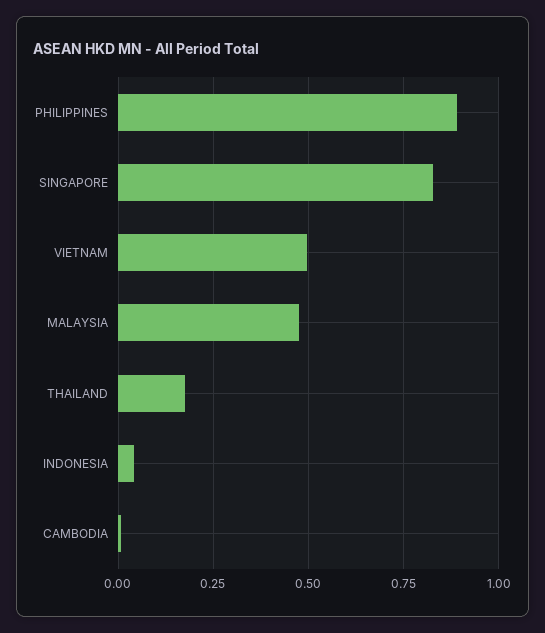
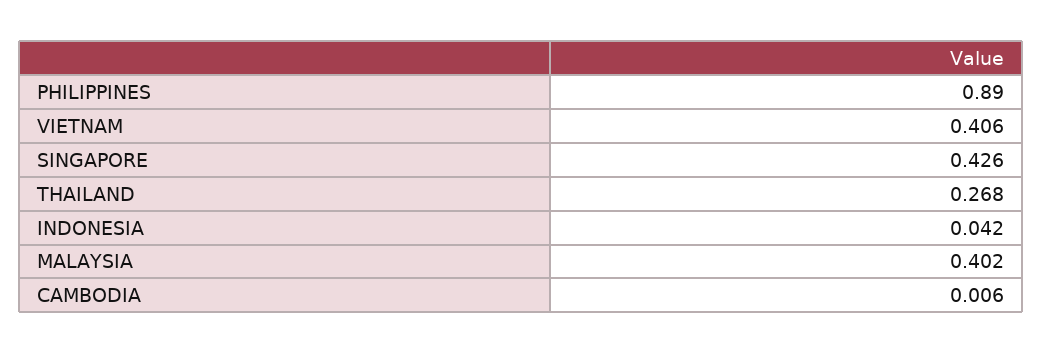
  {
    "PHILIPPINES": 0.89,
-   "SINGAPORE": 0.825,
+   "SINGAPORE": 0.426,
-   "VIETNAM": 0.5,
+   "VIETNAM": 0.406,
-   "MALAYSIA": 0.475,
+   "MALAYSIA": 0.402,
-   "THAILAND": 0.175,
+   "THAILAND": 0.268,
    "INDONESIA": 0.042,
    "CAMBODIA": 0.006
  }

